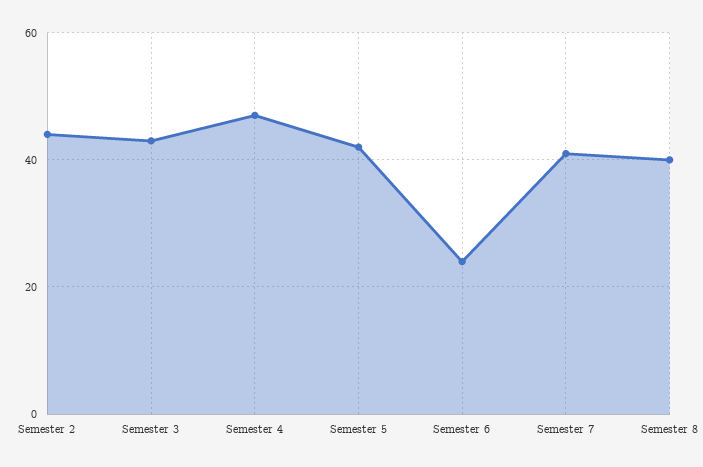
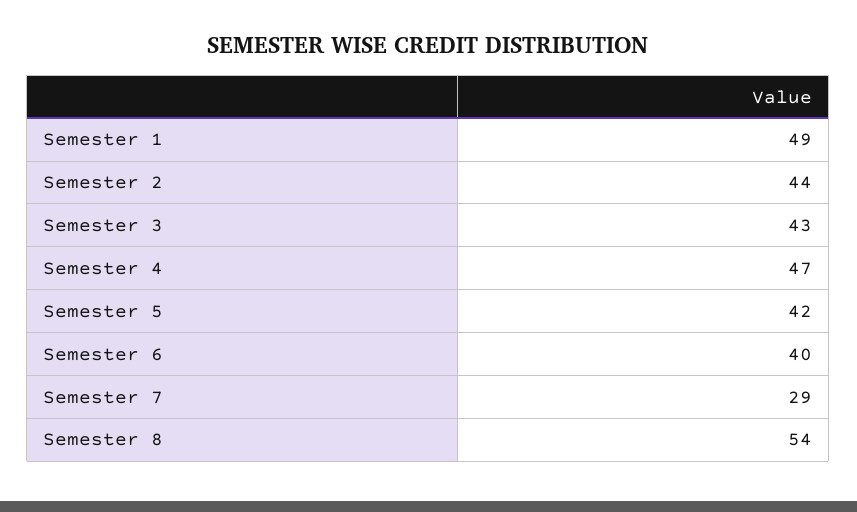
  {
    "Semester 2": 44,
    "Semester 3": 43,
    "Semester 4": 47,
    "Semester 5": 42,
-   "Semester 6": 25,
+   "Semester 6": 40,
-   "Semester 7": 40,
+   "Semester 7": 29,
-   "Semester 8": 40
+   "Semester 8": 54,
+   "Semester 1": 49
  }

